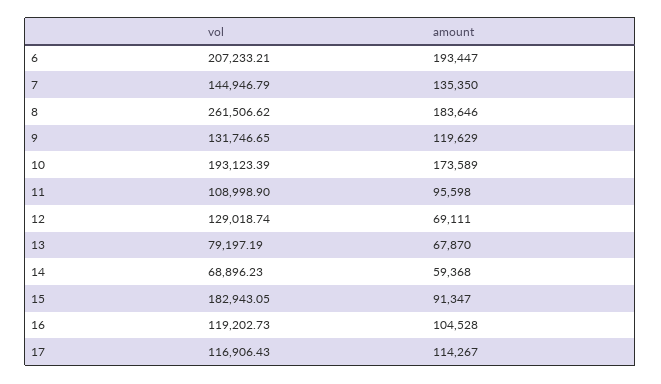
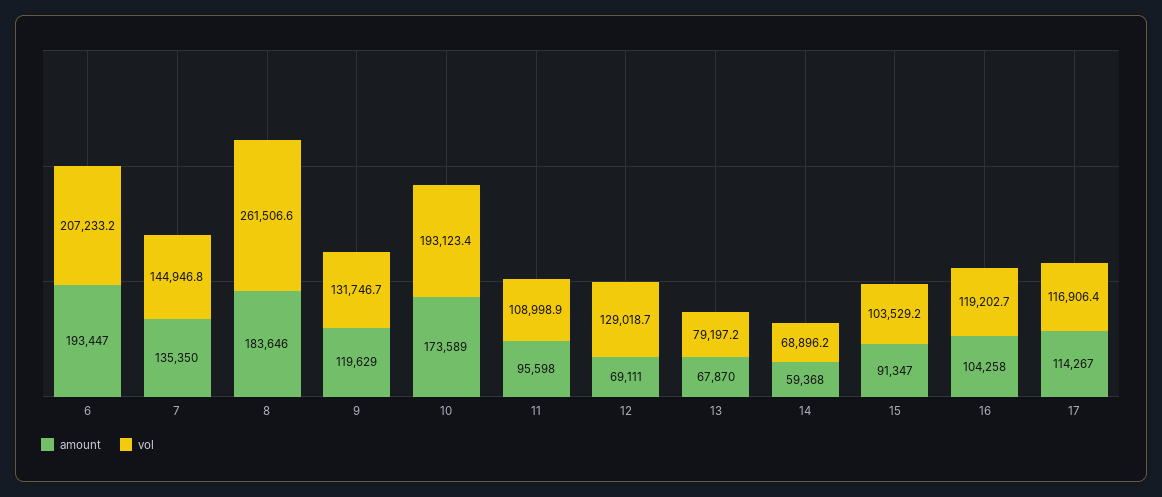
  {
    "vol": {
      "6": 207233.21,
      "7": 144946.79,
      "8": 261506.62,
      "9": 131746.65,
      "10": 193123.39,
      "11": 108998.9,
      "12": 129018.74,
      "13": 79197.19,
      "14": 68896.23,
-     "15": 182943.05,
+     "15": 103529.2,
      "16": 119202.73,
      "17": 116906.43
    },
    "amount": {
      "6": 193447,
      "7": 135350,
      "8": 183646,
      "9": 119629,
      "10": 173589,
      "11": 95598,
      "12": 69111,
      "13": 67870,
      "14": 59368,
      "15": 91347,
-     "16": 104528,
+     "16": 104258,
      "17": 114267
    }
  }

